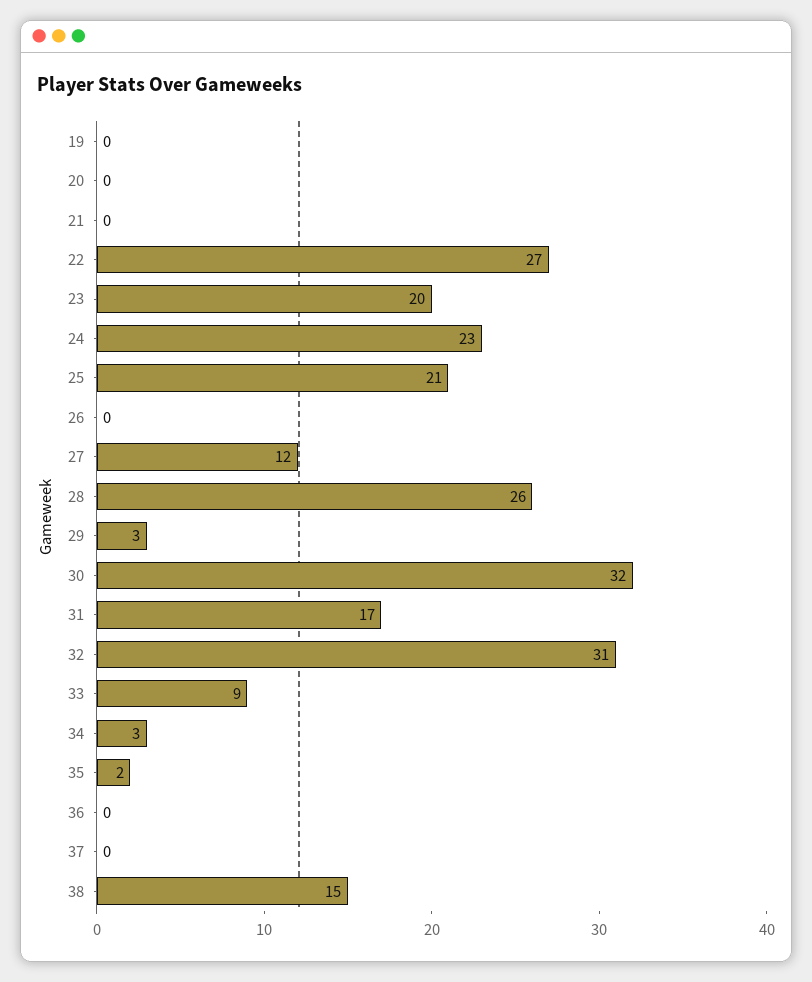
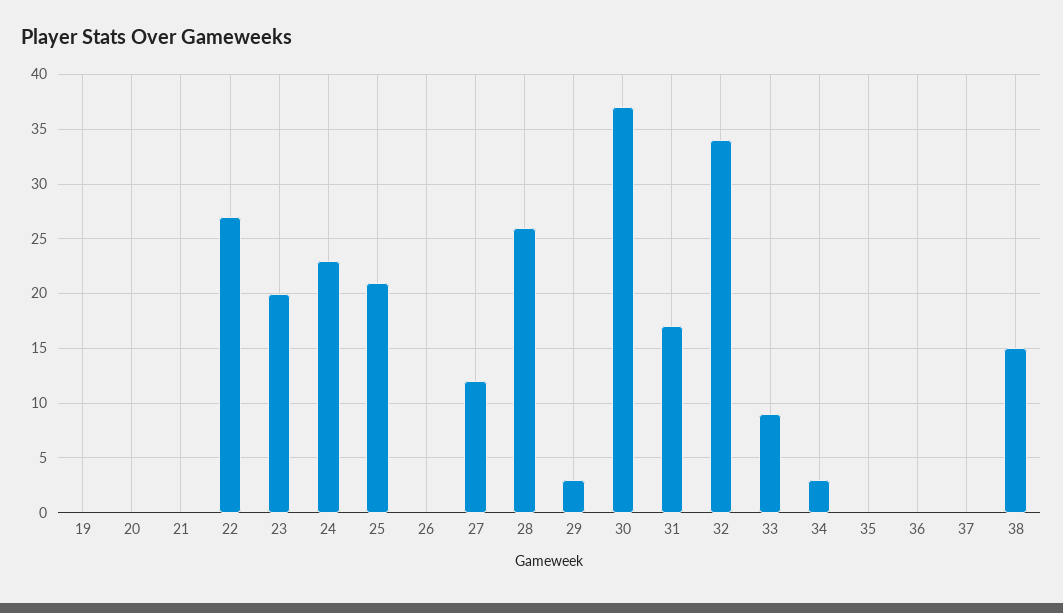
  {
    "19": 0,
    "20": 0,
    "21": 0,
    "22": 27,
    "23": 20,
    "24": 23,
    "25": 21,
    "26": 0,
    "27": 12,
    "28": 26,
    "29": 3,
-   "30": 32,
+   "30": 37,
    "31": 17,
-   "32": 31,
+   "32": 34,
    "33": 9,
    "34": 3,
-   "35": 2,
+   "35": 0,
    "36": 0,
    "37": 0,
    "38": 15
  }

